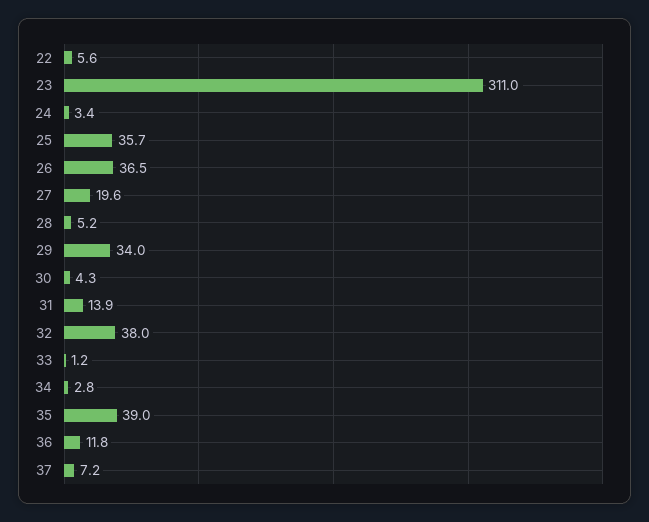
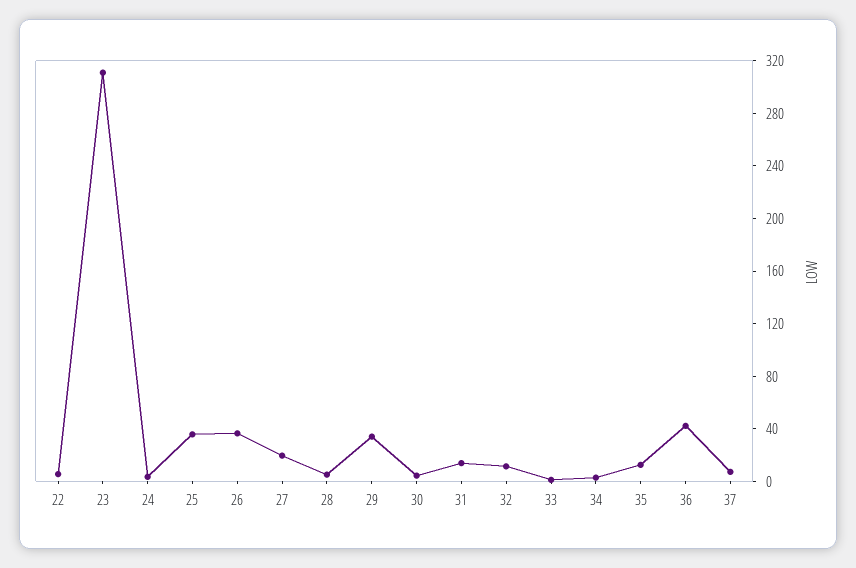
  {
    "22": 5.6,
    "23": 311,
    "24": 3.4,
    "25": 35.7,
    "26": 36.5,
    "27": 19.6,
    "28": 5.2,
    "29": 34,
    "30": 4.3,
    "31": 13.9,
-   "32": 38,
+   "32": 10,
    "33": 1.2,
    "34": 2.8,
-   "35": 39,
+   "35": 10,
-   "36": 11.8,
+   "36": 40,
    "37": 7.2
  }

